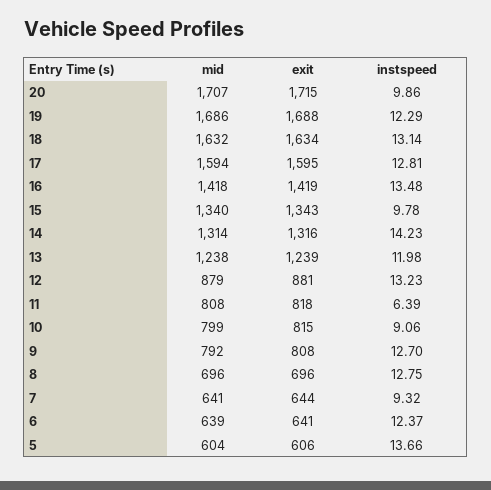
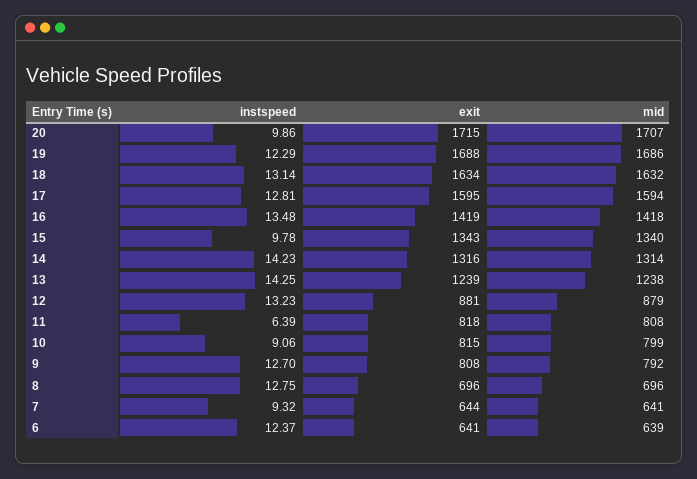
  {
    "mid": {
      "20": 1707,
      "19": 1686,
      "18": 1632,
      "17": 1594,
      "16": 1418,
      "15": 1340,
      "14": 1314,
      "13": 1238,
      "12": 879,
      "11": 808,
      "10": 799,
      "9": 792,
      "8": 696,
      "7": 641,
-     "6": 639,
+     "6": 639
-     "5": 604
    },
    "exit": {
      "20": 1715,
      "19": 1688,
      "18": 1634,
      "17": 1595,
      "16": 1419,
      "15": 1343,
      "14": 1316,
      "13": 1239,
      "12": 881,
      "11": 818,
      "10": 815,
      "9": 808,
      "8": 696,
      "7": 644,
-     "6": 641,
+     "6": 641
-     "5": 606
    },
    "instspeed": {
      "20": 9.86,
      "19": 12.29,
      "18": 13.14,
      "17": 12.81,
      "16": 13.48,
      "15": 9.78,
      "14": 14.23,
-     "13": 11.98,
+     "13": 14.25,
      "12": 13.23,
      "11": 6.39,
      "10": 9.06,
      "9": 12.7,
      "8": 12.75,
      "7": 9.32,
-     "6": 12.37,
+     "6": 12.37
-     "5": 13.66
    }
  }

